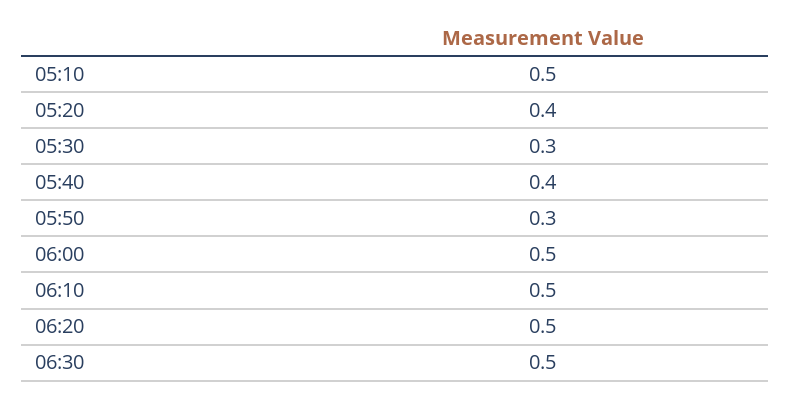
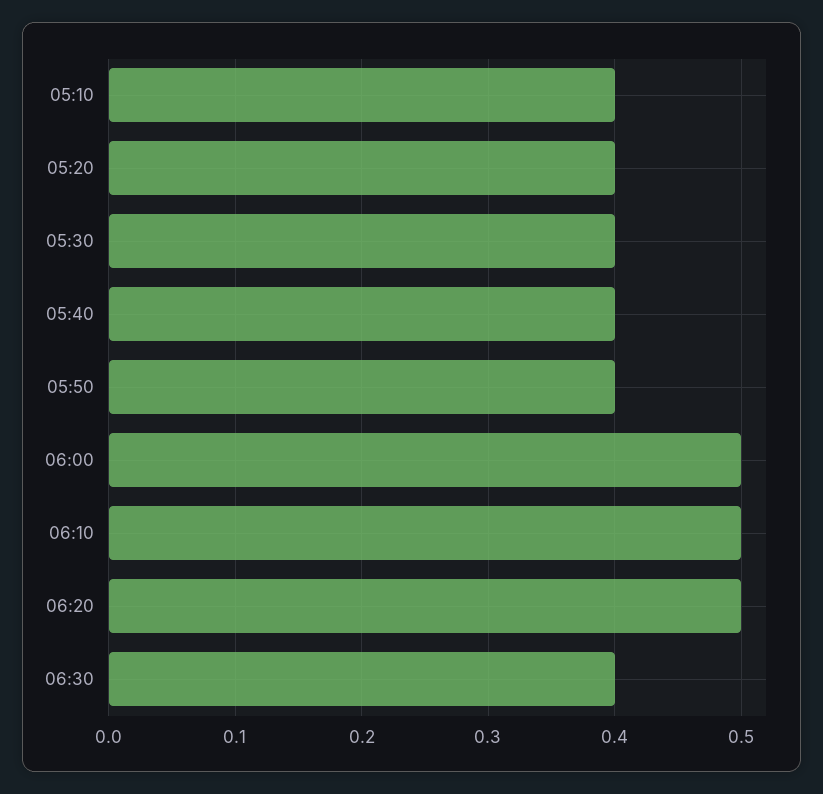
  {
-   "05:10": 0.5,
+   "05:10": 0.4,
    "05:20": 0.4,
-   "05:30": 0.3,
+   "05:30": 0.4,
    "05:40": 0.4,
-   "05:50": 0.3,
+   "05:50": 0.4,
    "06:00": 0.5,
    "06:10": 0.5,
    "06:20": 0.5,
-   "06:30": 0.5
+   "06:30": 0.4
  }

